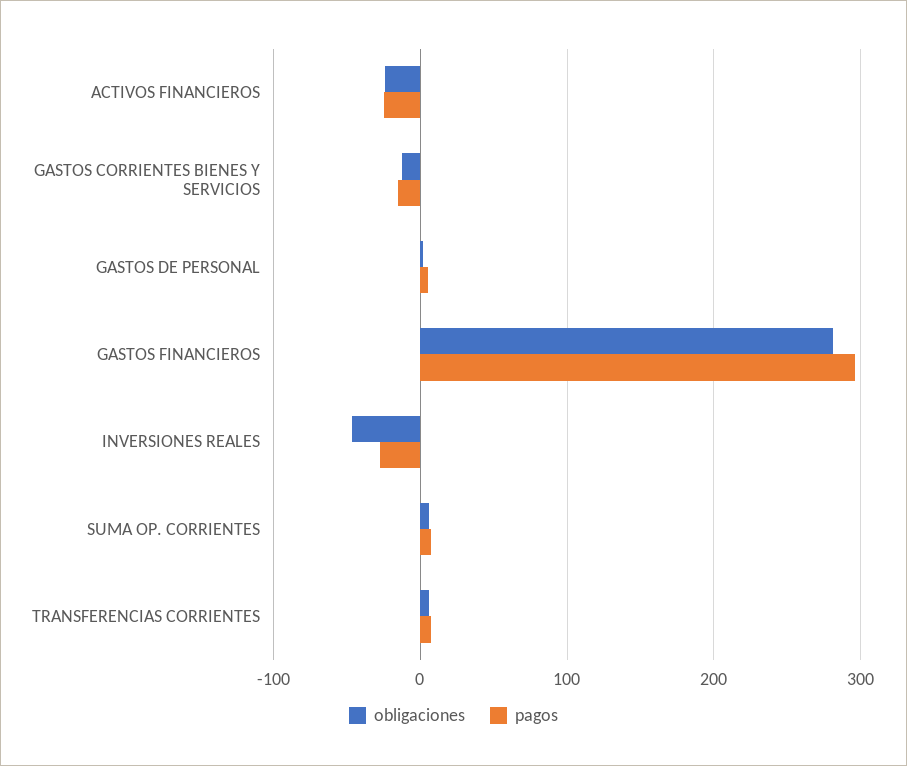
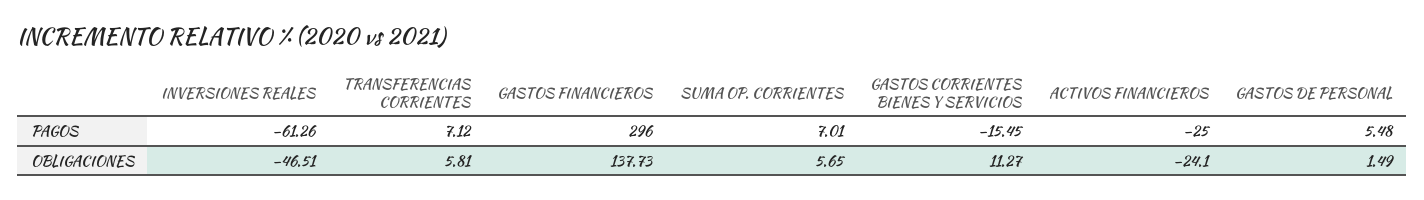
  {
    "obligaciones": {
      "ACTIVOS FINANCIEROS": -24.1,
-     "GASTOS CORRIENTES BIENES Y SERVICIOS": -10,
+     "GASTOS CORRIENTES BIENES Y SERVICIOS": 11.27,
      "GASTOS DE PERSONAL": 1.49,
-     "GASTOS FINANCIEROS": 280,
+     "GASTOS FINANCIEROS": 137.73,
      "INVERSIONES REALES": -46.51,
      "SUMA OP. CORRIENTES": 5.65,
      "TRANSFERENCIAS CORRIENTES": 5.81
    },
    "pagos": {
      "ACTIVOS FINANCIEROS": -25,
      "GASTOS CORRIENTES BIENES Y SERVICIOS": -15.45,
      "GASTOS DE PERSONAL": 5.48,
      "GASTOS FINANCIEROS": 296,
-     "INVERSIONES REALES": -30,
+     "INVERSIONES REALES": -61.26,
      "SUMA OP. CORRIENTES": 7.01,
      "TRANSFERENCIAS CORRIENTES": 7.12
    }
  }

